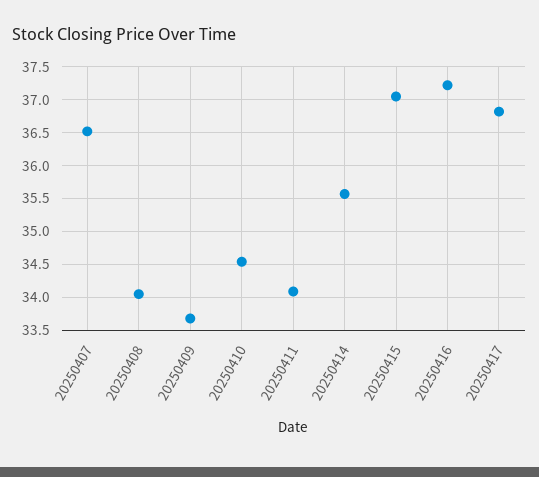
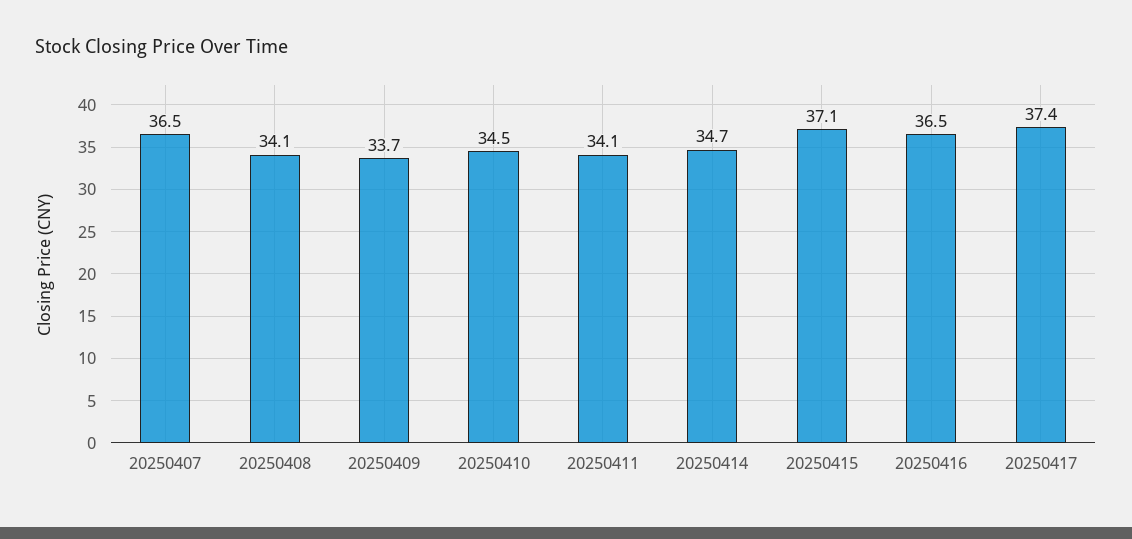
  {
    "20250407": 36.5,
    "20250408": 34.1,
    "20250409": 33.7,
    "20250410": 34.5,
    "20250411": 34.1,
-   "20250414": 35.6,
+   "20250414": 34.7,
    "20250415": 37.1,
-   "20250416": 37.2,
+   "20250416": 36.5,
-   "20250417": 36.8
+   "20250417": 37.4
  }

